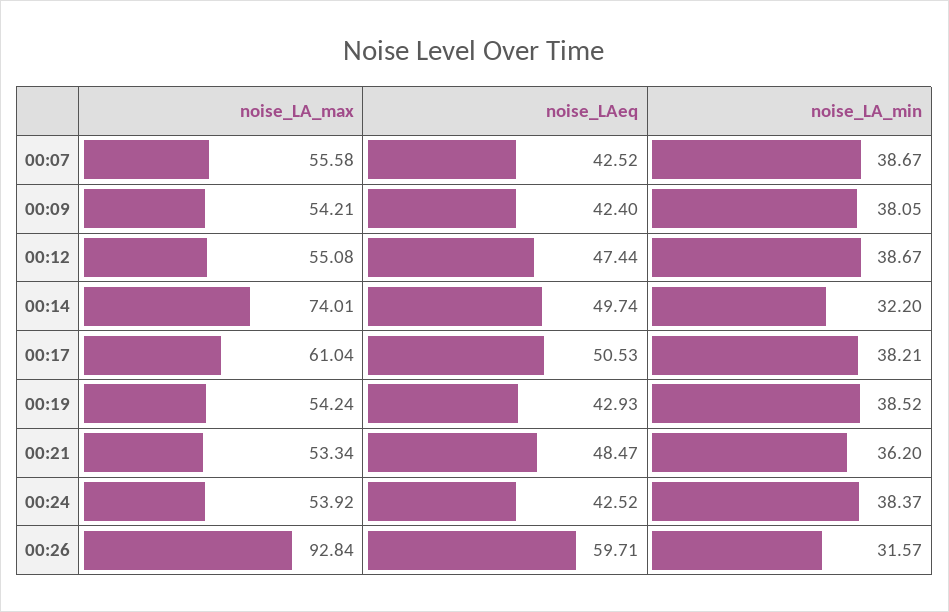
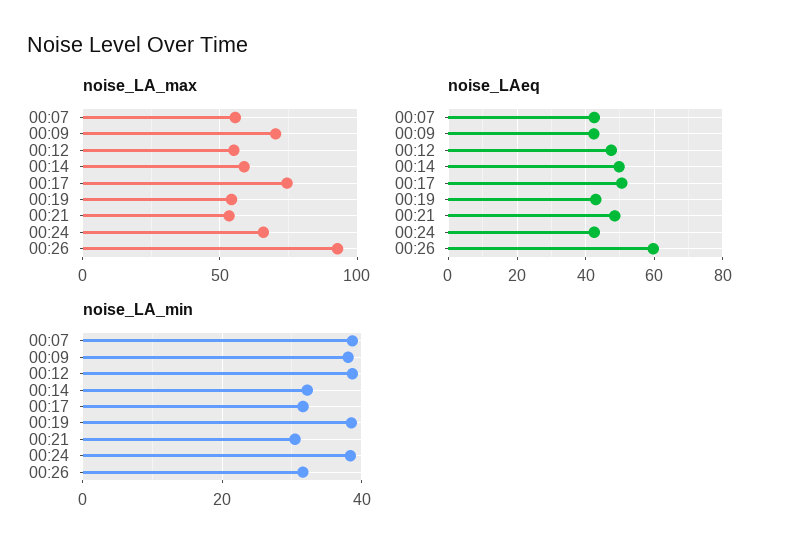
  {
    "noise_LA_max": {
      "00:07": 55.58,
-     "00:09": 54.21,
+     "00:09": 70,
      "00:12": 55.08,
-     "00:14": 74.01,
+     "00:14": 60,
-     "00:17": 61.04,
+     "00:17": 75,
      "00:19": 54.24,
      "00:21": 53.34,
-     "00:24": 53.92,
+     "00:24": 65,
      "00:26": 92.84
    },
    "noise_LAeq": {
      "00:07": 42.52,
      "00:09": 42.4,
      "00:12": 47.44,
      "00:14": 49.74,
      "00:17": 50.53,
      "00:19": 42.93,
      "00:21": 48.47,
      "00:24": 42.52,
      "00:26": 59.71
    },
    "noise_LA_min": {
      "00:07": 38.67,
      "00:09": 38.05,
      "00:12": 38.67,
      "00:14": 32.2,
-     "00:17": 38.21,
+     "00:17": 32,
      "00:19": 38.52,
-     "00:21": 36.2,
+     "00:21": 30,
      "00:24": 38.37,
      "00:26": 31.57
    }
  }

